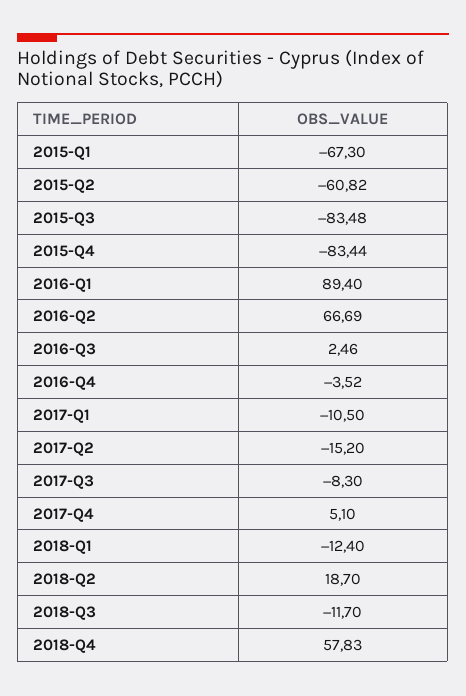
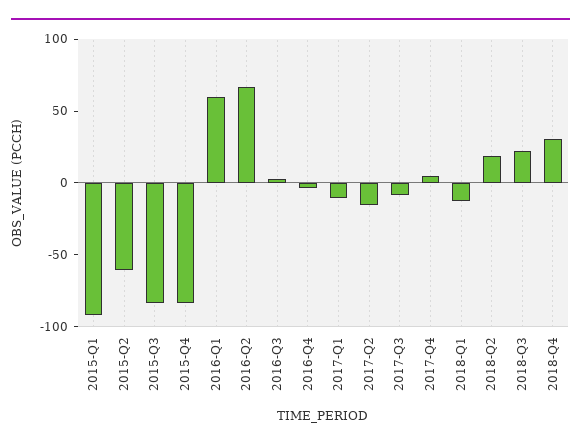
  {
-   "2015-Q1": -67.3,
+   "2015-Q1": -90,
    "2015-Q2": -60.82,
    "2015-Q3": -83.48,
    "2015-Q4": -83.44,
-   "2016-Q1": 89.4,
+   "2016-Q1": 60,
    "2016-Q2": 66.69,
    "2016-Q3": 2.46,
    "2016-Q4": -3.52,
    "2017-Q1": -10.5,
    "2017-Q2": -15.2,
    "2017-Q3": -8.3,
    "2017-Q4": 5.1,
    "2018-Q1": -12.4,
    "2018-Q2": 18.7,
-   "2018-Q3": -11.7,
+   "2018-Q3": 20,
-   "2018-Q4": 57.83
+   "2018-Q4": 30
  }

